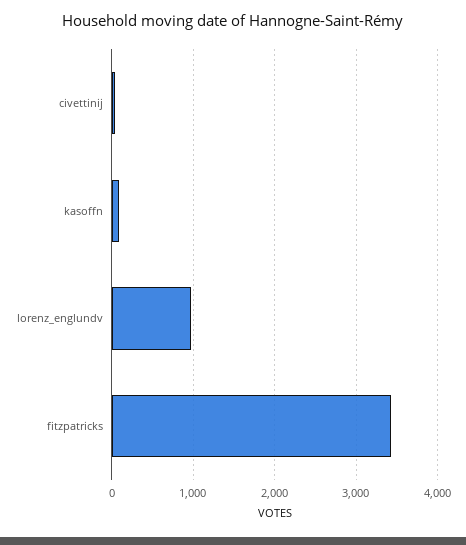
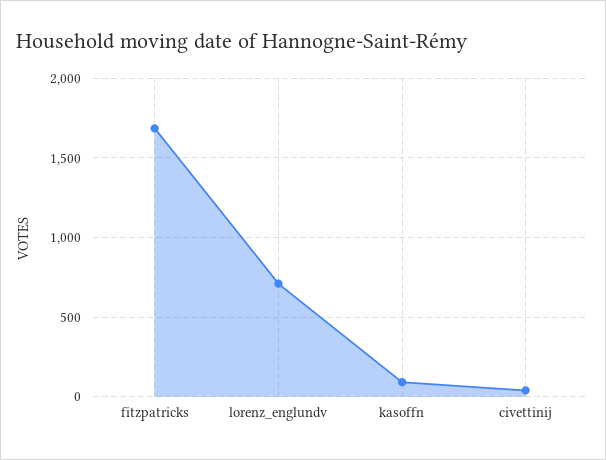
  {
    "civettinij": 50,
    "kasoffn": 100,
-   "lorenz_englundv": 1000,
+   "lorenz_englundv": 700,
-   "fitzpatricks": 3400
+   "fitzpatricks": 1700
  }

